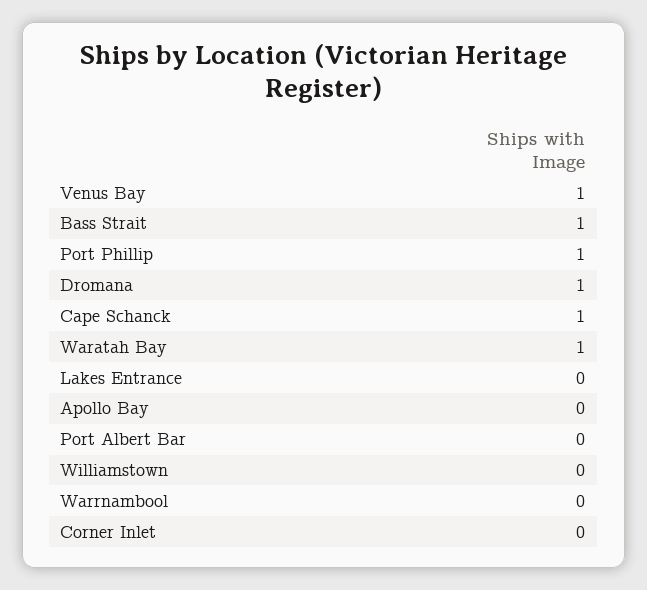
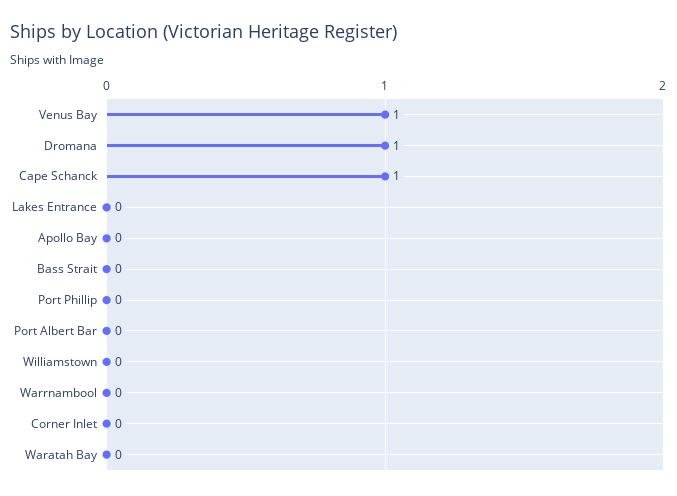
  {
    "Venus Bay": 1,
-   "Bass Strait": 1,
+   "Bass Strait": 0,
-   "Port Phillip": 1,
+   "Port Phillip": 0,
    "Dromana": 1,
    "Cape Schanck": 1,
-   "Waratah Bay": 1,
+   "Waratah Bay": 0,
    "Lakes Entrance": 0,
    "Apollo Bay": 0,
    "Port Albert Bar": 0,
    "Williamstown": 0,
    "Warrnambool": 0,
    "Corner Inlet": 0
  }

